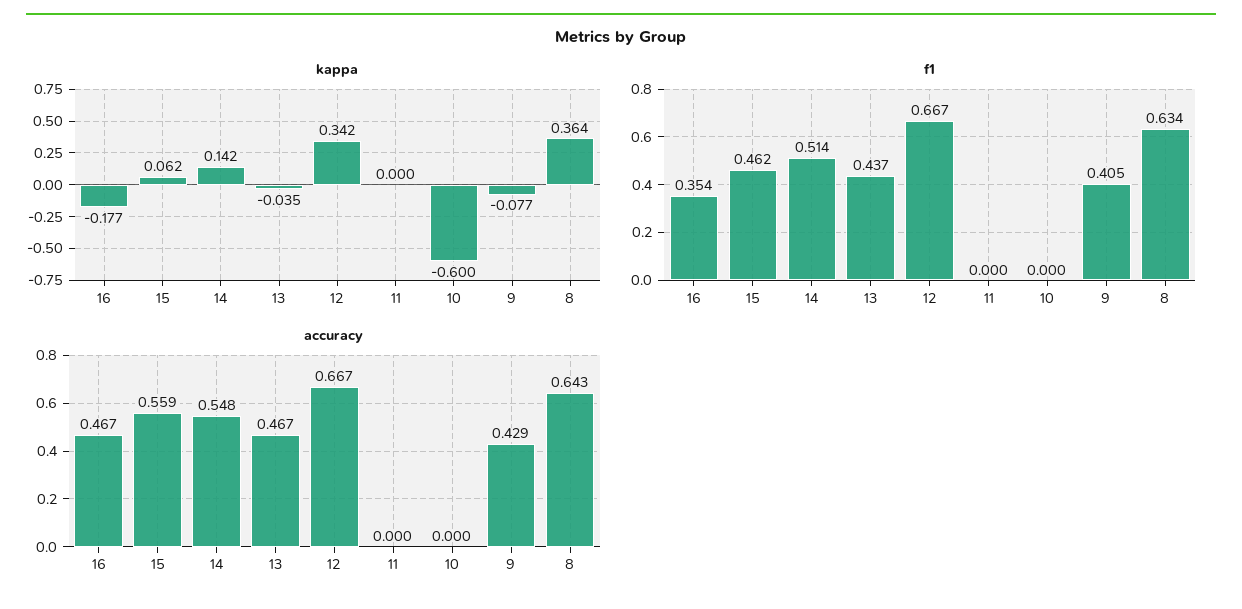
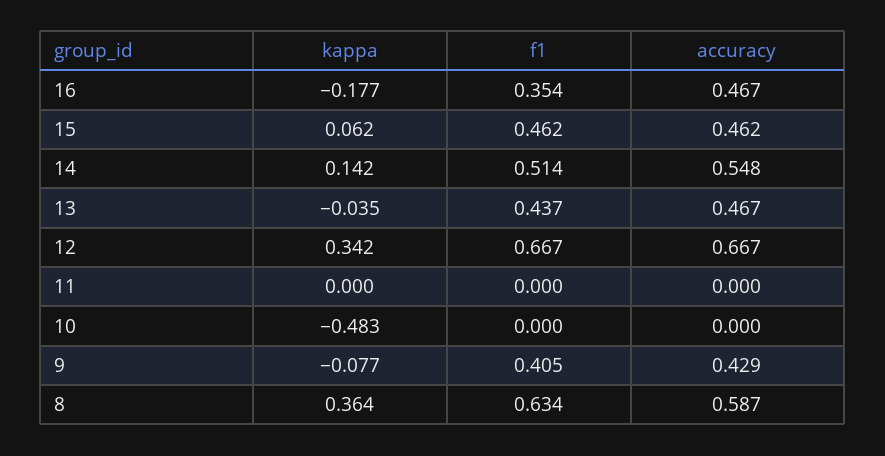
  {
    "kappa": {
      "16": -0.177,
      "15": 0.062,
      "14": 0.142,
      "13": -0.035,
      "12": 0.342,
      "11": 0,
-     "10": -0.6,
+     "10": -0.483,
      "9": -0.077,
      "8": 0.364
    },
    "f1": {
      "16": 0.354,
      "15": 0.462,
      "14": 0.514,
      "13": 0.437,
      "12": 0.667,
      "11": 0,
      "10": 0,
      "9": 0.405,
      "8": 0.634
    },
    "accuracy": {
      "16": 0.467,
-     "15": 0.559,
+     "15": 0.462,
      "14": 0.548,
      "13": 0.467,
      "12": 0.667,
      "11": 0,
      "10": 0,
      "9": 0.429,
-     "8": 0.643
+     "8": 0.587
    }
  }

